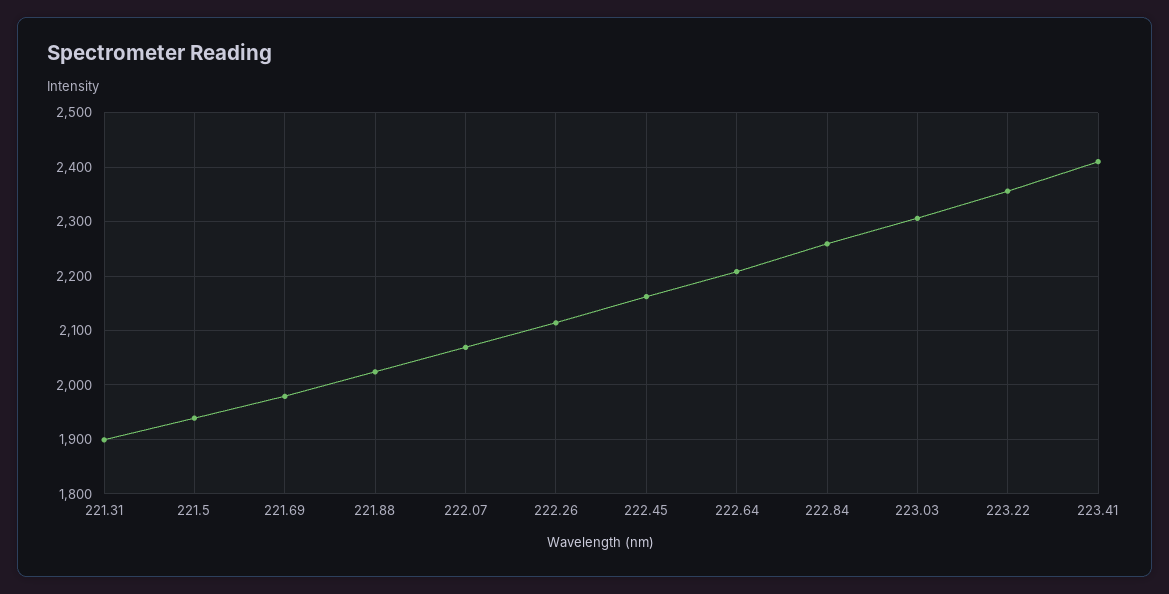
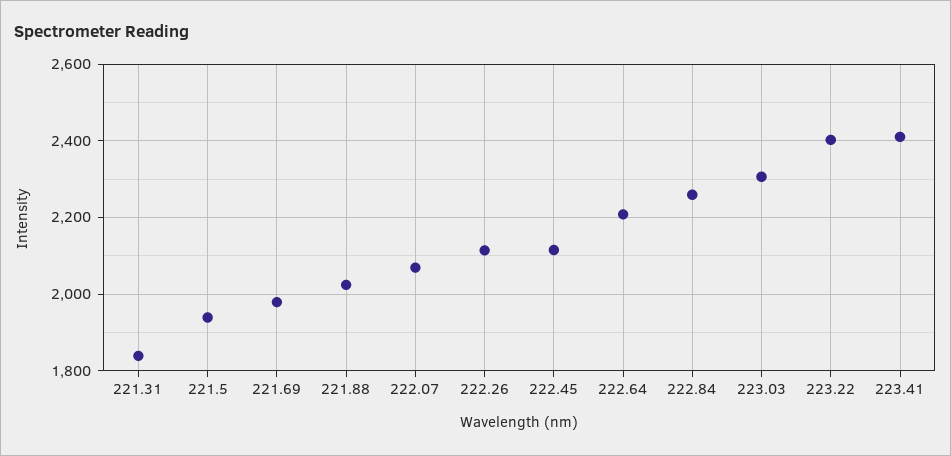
  {
-   "221.31": 1900,
+   "221.31": 1840,
    "221.5": 1940,
    "221.69": 1980,
    "221.88": 2020,
    "222.07": 2060,
    "222.26": 2120,
-   "222.45": 2160,
+   "222.45": 2120,
    "222.64": 2200,
    "222.84": 2260,
    "223.03": 2300,
-   "223.22": 2360,
+   "223.22": 2400,
    "223.41": 2420
  }

